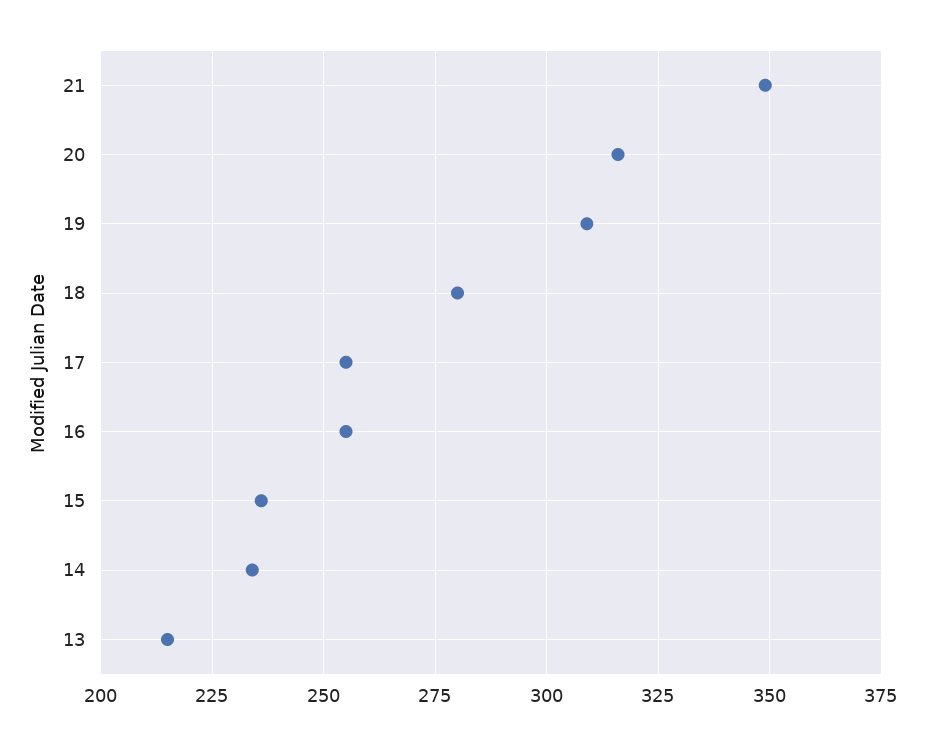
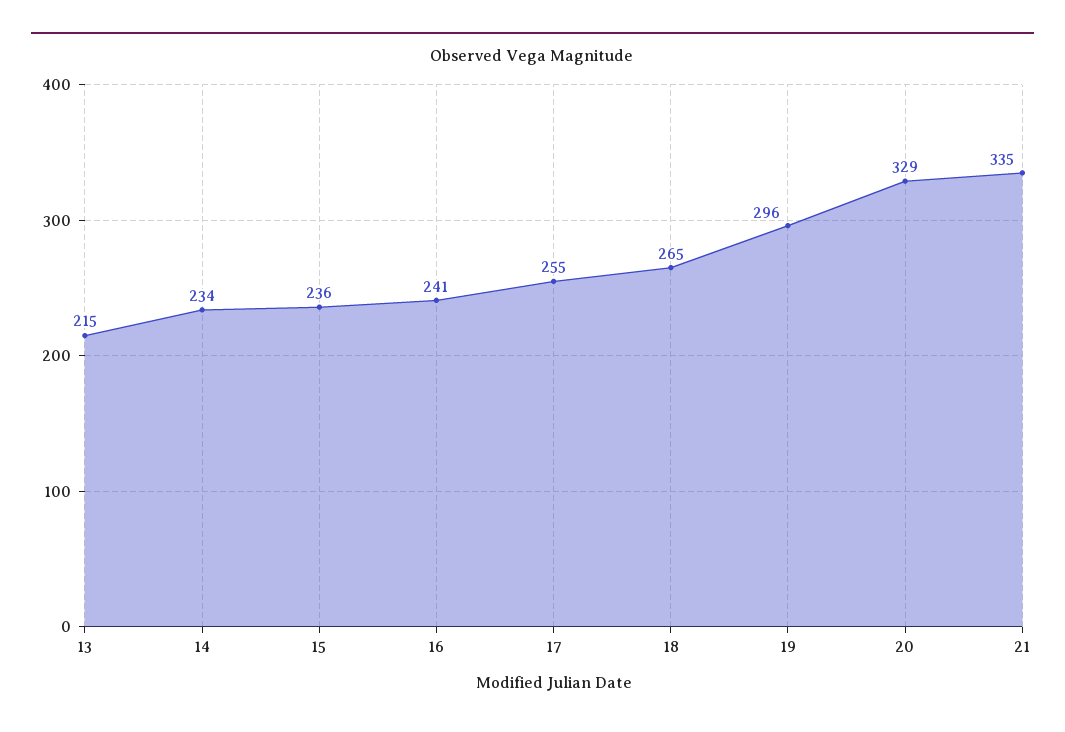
  {
-   "21": 350,
+   "21": 335,
-   "20": 315,
+   "20": 329,
-   "19": 310,
+   "19": 296,
-   "18": 280,
+   "18": 265,
    "17": 255,
-   "16": 255,
+   "16": 241,
    "15": 236,
    "14": 234,
    "13": 215
  }

